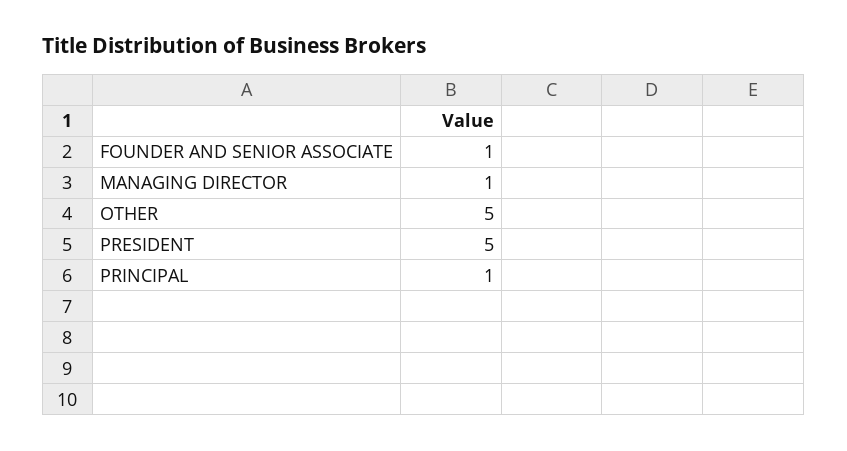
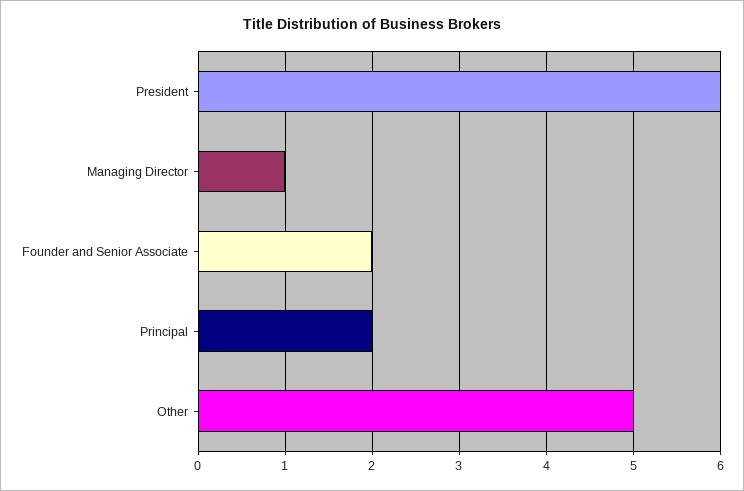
  {
-   "FOUNDER AND SENIOR ASSOCIATE": 1,
+   "FOUNDER AND SENIOR ASSOCIATE": 2,
    "MANAGING DIRECTOR": 1,
    "OTHER": 5,
-   "PRESIDENT": 5,
+   "PRESIDENT": 6,
-   "PRINCIPAL": 1
+   "PRINCIPAL": 2
  }

